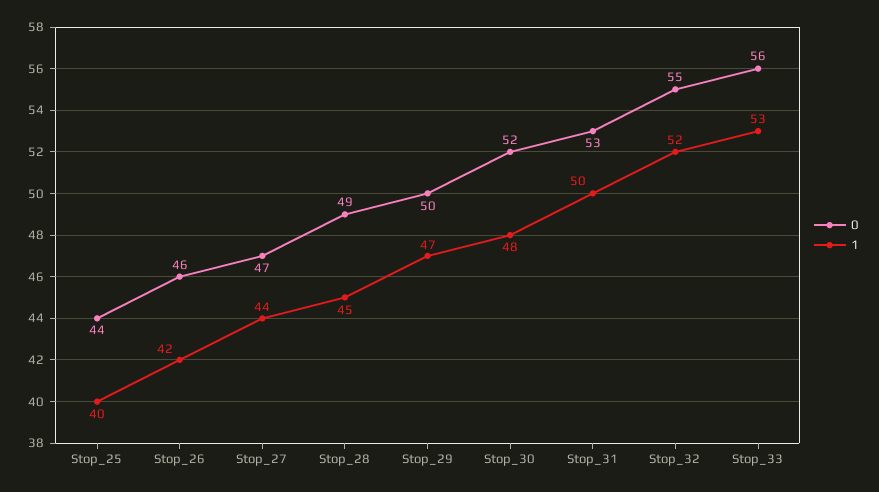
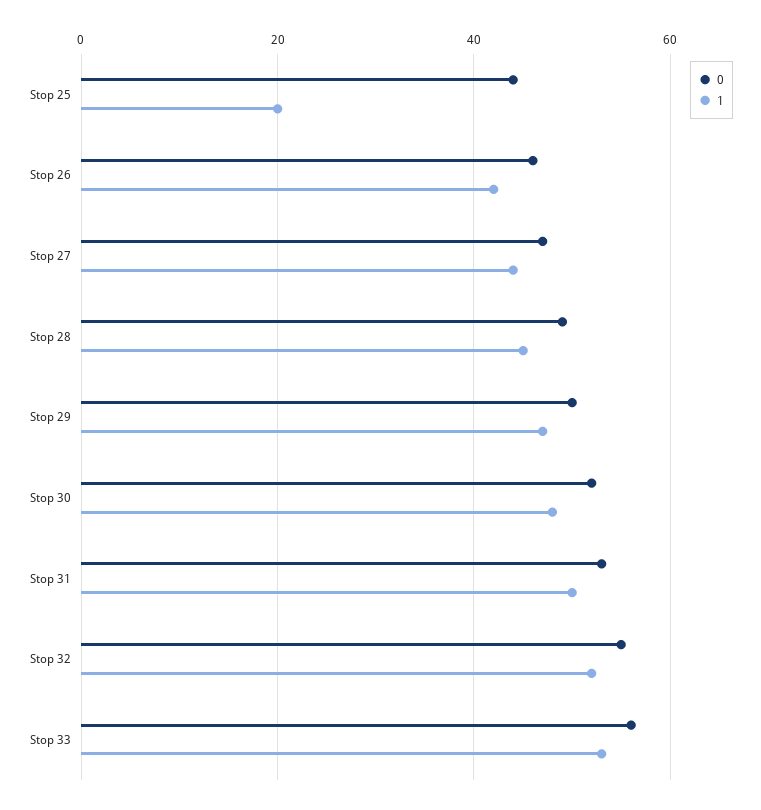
  {
    "0": {
      "Stop_25": 44,
      "Stop_26": 46,
      "Stop_27": 47,
      "Stop_28": 49,
      "Stop_29": 50,
      "Stop_30": 52,
      "Stop_31": 53,
      "Stop_32": 55,
      "Stop_33": 56
    },
    "1": {
-     "Stop_25": 40,
+     "Stop_25": 20,
      "Stop_26": 42,
      "Stop_27": 44,
      "Stop_28": 45,
      "Stop_29": 47,
      "Stop_30": 48,
      "Stop_31": 50,
      "Stop_32": 52,
      "Stop_33": 53
    }
  }

